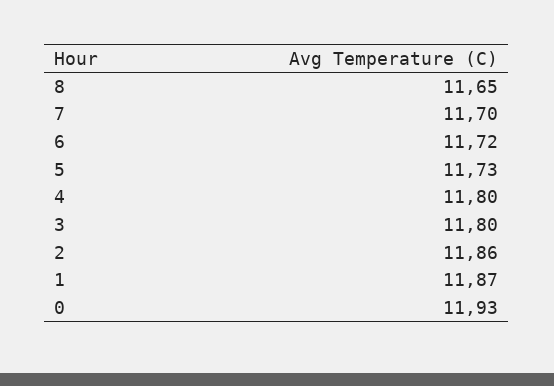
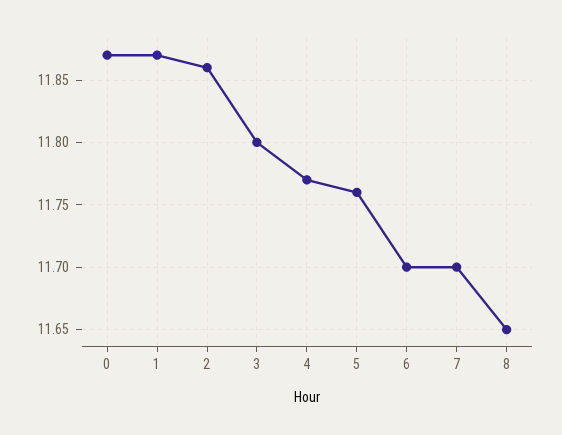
  {
    "8": 11.65,
    "7": 11.7,
-   "6": 11.72,
+   "6": 11.7,
-   "5": 11.73,
+   "5": 11.76,
-   "4": 11.8,
+   "4": 11.77,
    "3": 11.8,
    "2": 11.86,
    "1": 11.87,
-   "0": 11.93
+   "0": 11.87
  }

